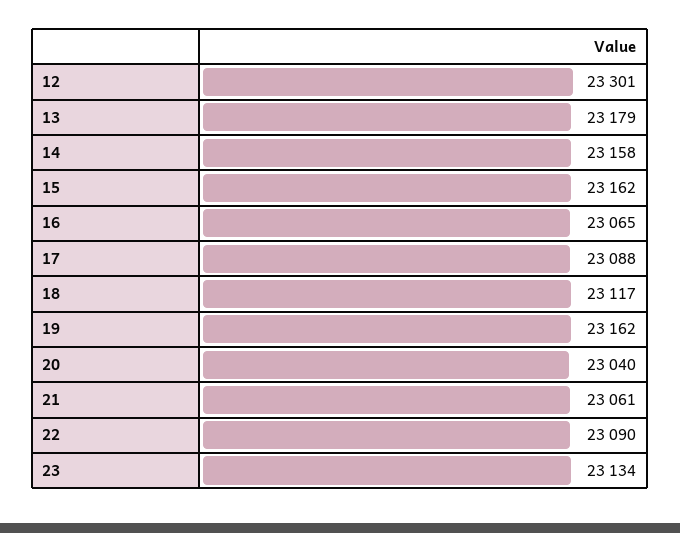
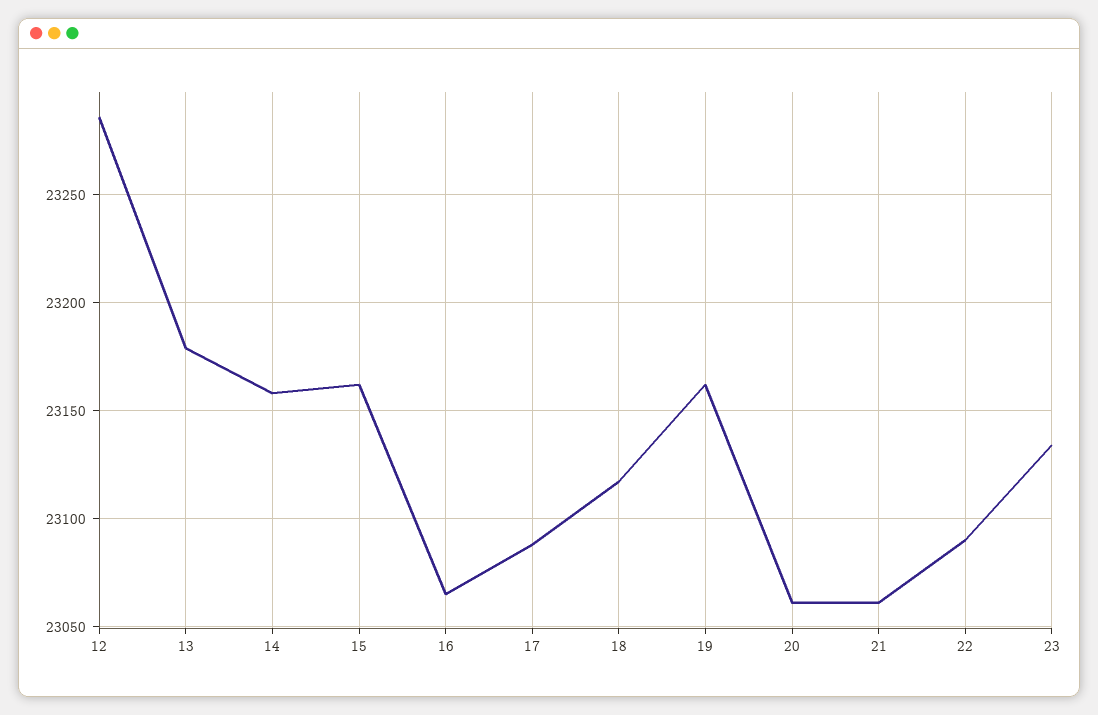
  {
-   "12": 23301,
+   "12": 23285,
    "13": 23179,
    "14": 23158,
    "15": 23162,
    "16": 23065,
    "17": 23088,
    "18": 23117,
    "19": 23162,
-   "20": 23040,
+   "20": 23060,
    "21": 23061,
    "22": 23090,
    "23": 23134
  }

